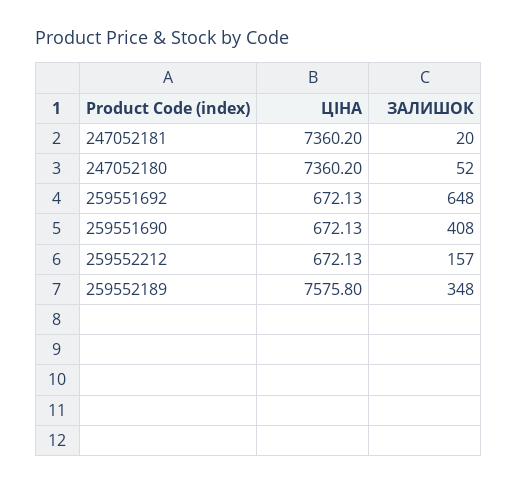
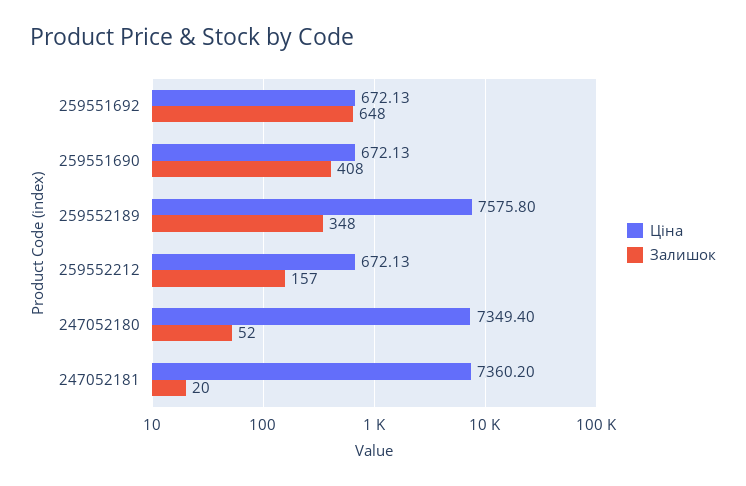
  {
    "ЦІНА": {
      "247052181": 7360.2,
-     "247052180": 7360.2,
+     "247052180": 7349.4,
      "259551692": 672.13,
      "259551690": 672.13,
      "259552212": 672.13,
      "259552189": 7575.8
    },
    "ЗАЛИШОК": {
      "247052181": 20,
      "247052180": 52,
      "259551692": 648,
      "259551690": 408,
      "259552212": 157,
      "259552189": 348
    }
  }

